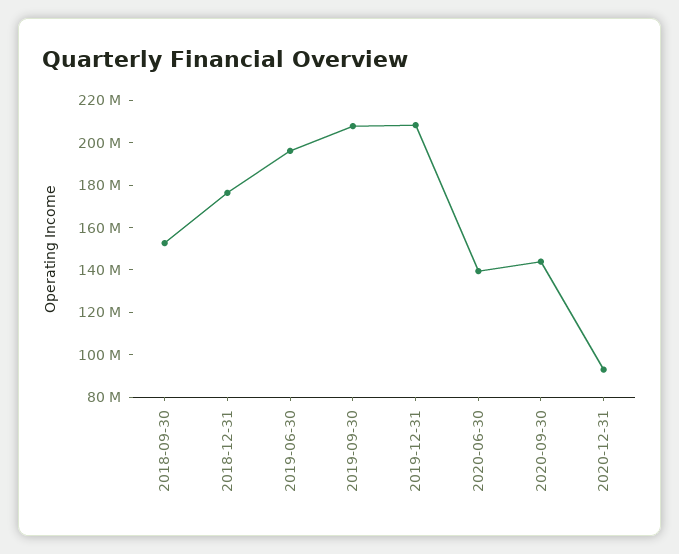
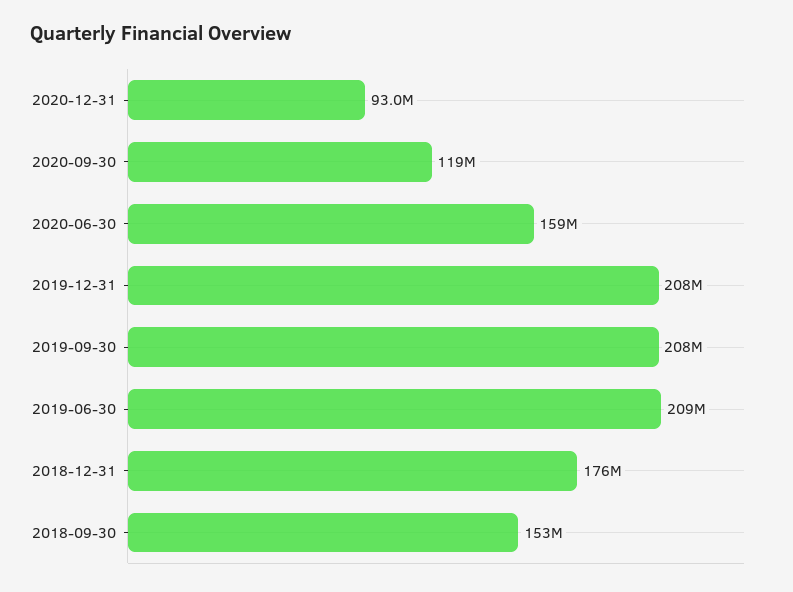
  {
    "2018-09-30": 153000000,
    "2018-12-31": 176000000,
-   "2019-06-30": 195000000,
+   "2019-06-30": 209000000,
    "2019-09-30": 208000000,
    "2019-12-31": 208000000,
-   "2020-06-30": 140000000,
+   "2020-06-30": 159000000,
-   "2020-09-30": 145000000,
+   "2020-09-30": 119000000,
    "2020-12-31": 93000000
  }

